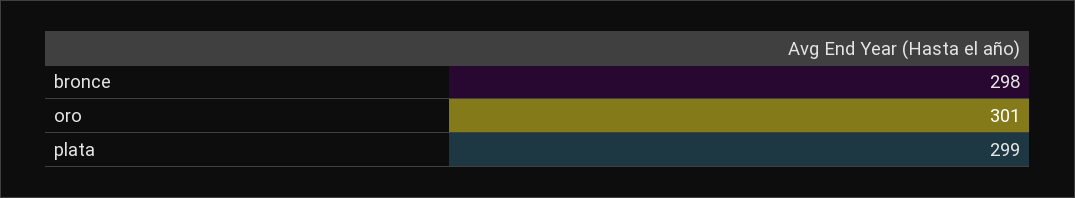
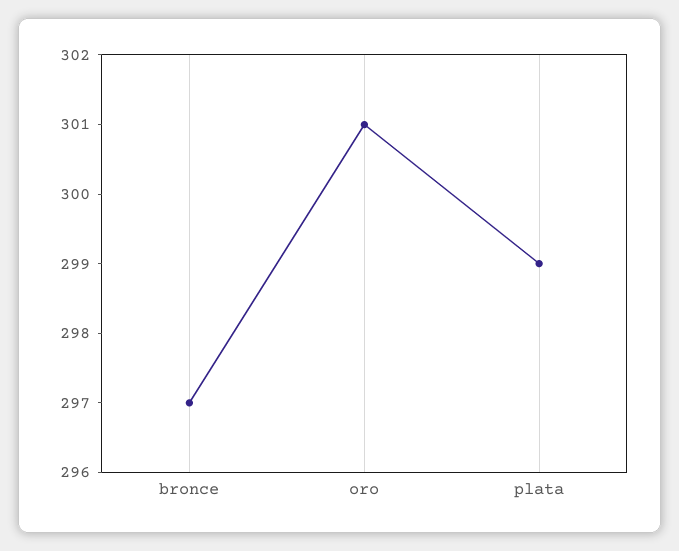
  {
-   "bronce": 298,
+   "bronce": 297,
    "oro": 301,
    "plata": 299
  }

